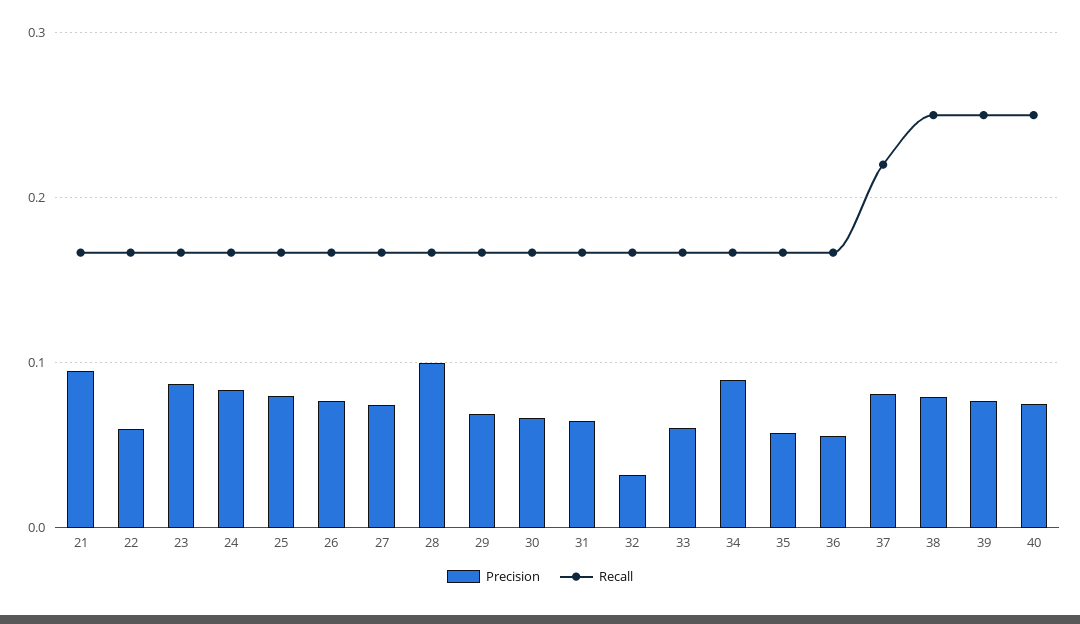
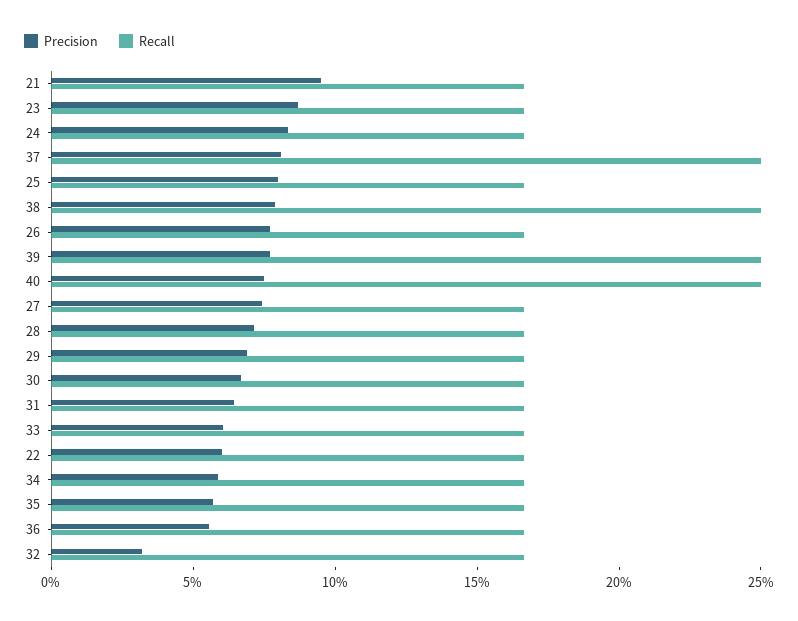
  {
    "Precision": {
      "21": 0.1,
      "22": 0.06,
      "23": 0.09,
      "24": 0.08,
      "25": 0.08,
      "26": 0.08,
      "27": 0.07,
-     "28": 0.1,
+     "28": 0.07,
      "29": 0.07,
      "30": 0.07,
      "31": 0.06,
      "32": 0.03,
      "33": 0.06,
-     "34": 0.09,
+     "34": 0.06,
      "35": 0.06,
      "36": 0.06,
      "37": 0.08,
      "38": 0.08,
      "39": 0.08,
      "40": 0.08
    },
    "Recall": {
      "21": 0.17,
      "22": 0.17,
      "23": 0.17,
      "24": 0.17,
      "25": 0.17,
      "26": 0.17,
      "27": 0.17,
      "28": 0.17,
      "29": 0.17,
      "30": 0.17,
      "31": 0.17,
      "32": 0.17,
      "33": 0.17,
      "34": 0.17,
      "35": 0.17,
      "36": 0.17,
-     "37": 0.22,
+     "37": 0.25,
      "38": 0.25,
      "39": 0.25,
      "40": 0.25
    }
  }

